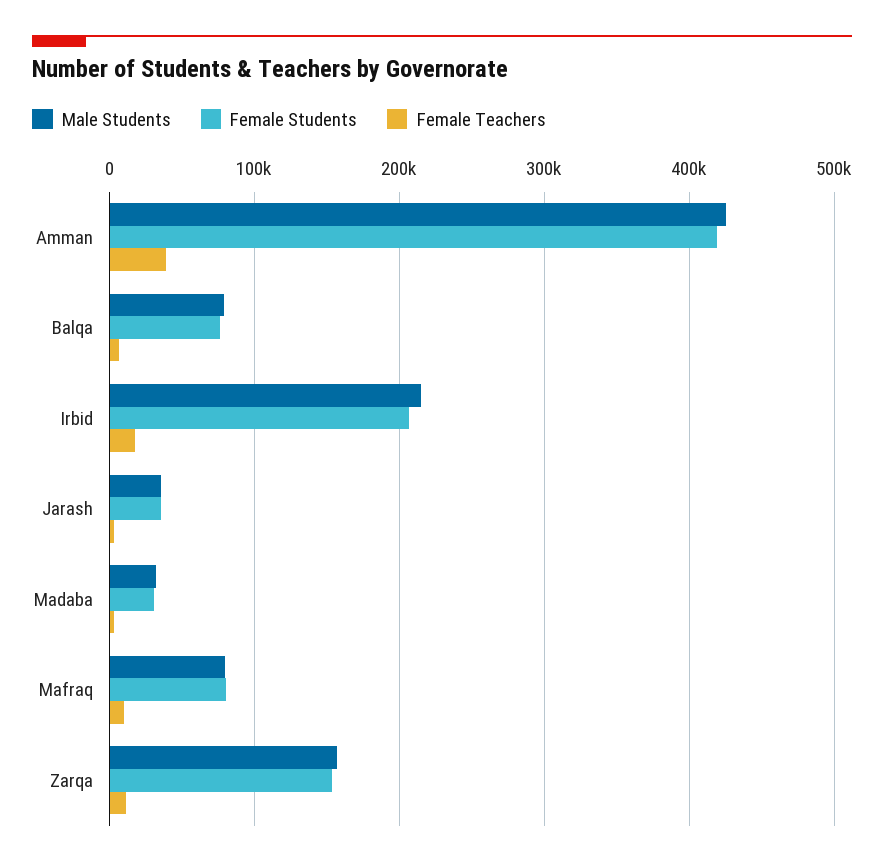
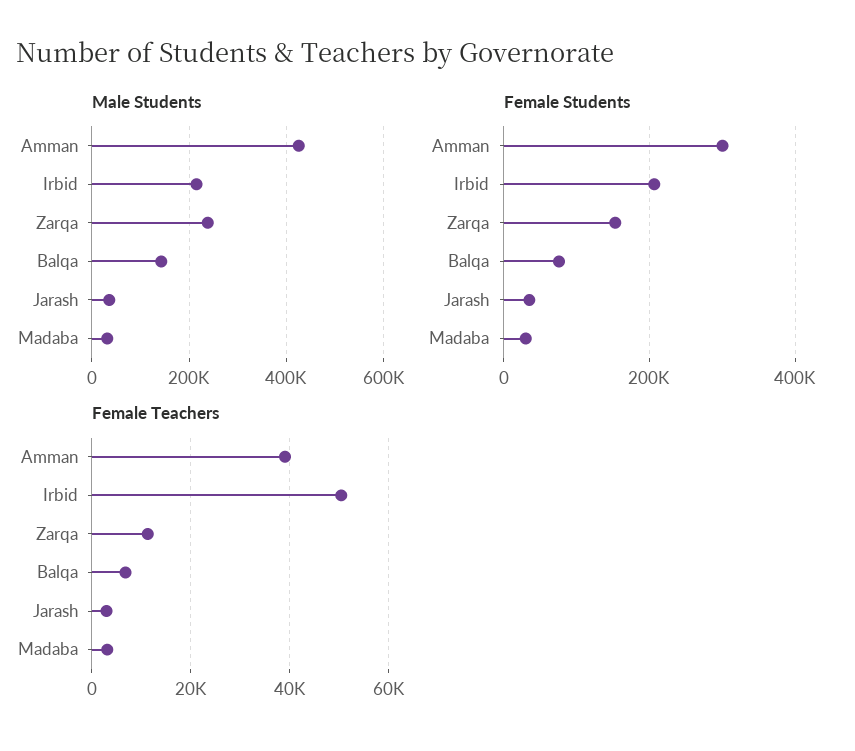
  {
    "Male Students": {
      "Amman": 430000,
-     "Balqa": 80000,
+     "Balqa": 140000,
      "Irbid": 220000,
      "Jarash": 40000,
      "Madaba": 30000,
-     "Mafraq": 80000,
-     "Zarqa": 160000
+     "Zarqa": 240000
    },
    "Female Students": {
-     "Amman": 420000,
+     "Amman": 300000,
      "Balqa": 80000,
      "Irbid": 210000,
      "Jarash": 40000,
      "Madaba": 30000,
-     "Mafraq": 80000,
      "Zarqa": 150000
    },
    "Female Teachers": {
      "Amman": 40000,
      "Balqa": 6000,
-     "Irbid": 20000,
+     "Irbid": 50000,
      "Jarash": 2000,
      "Madaba": 4000,
-     "Mafraq": 10000,
      "Zarqa": 12000
    }
  }

